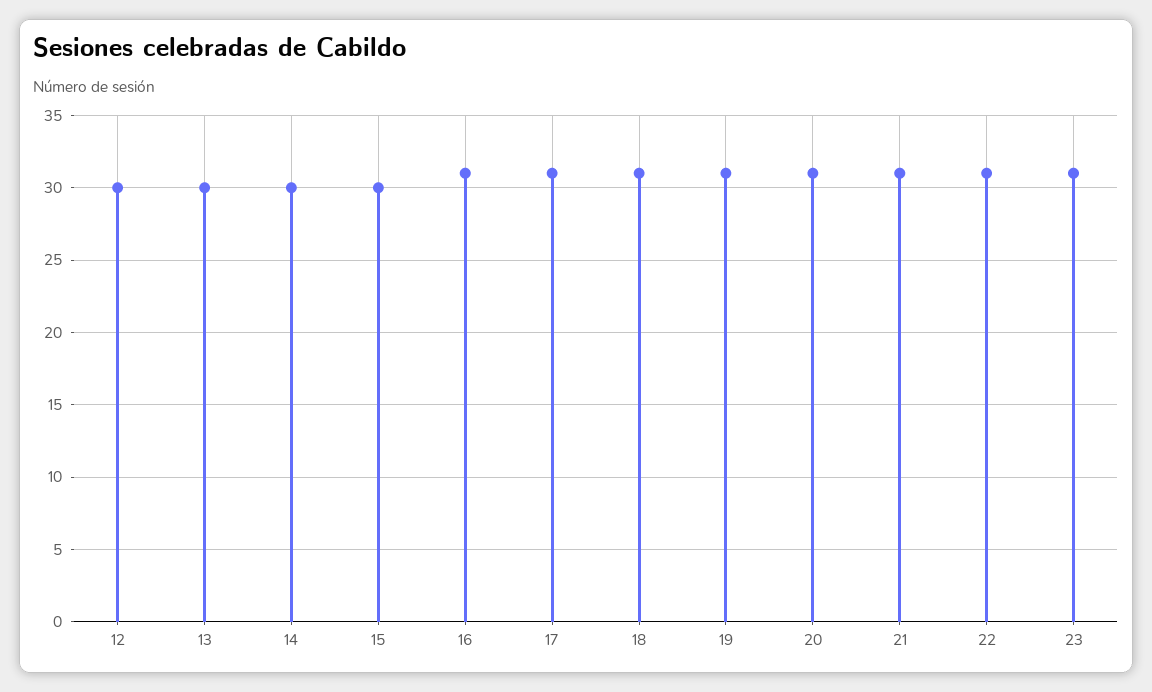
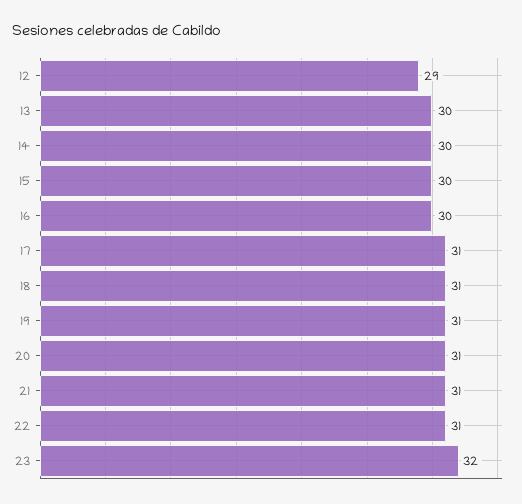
  {
-   "12": 30,
+   "12": 29,
    "13": 30,
    "14": 30,
    "15": 30,
-   "16": 31,
+   "16": 30,
    "17": 31,
    "18": 31,
    "19": 31,
    "20": 31,
    "21": 31,
    "22": 31,
-   "23": 31
+   "23": 32
  }

